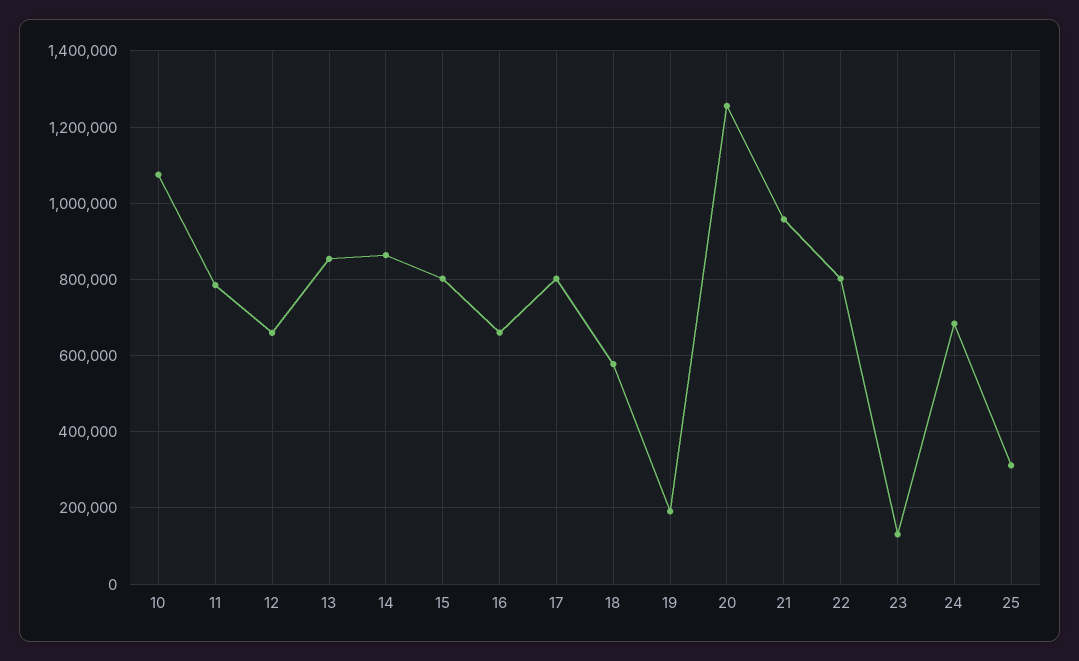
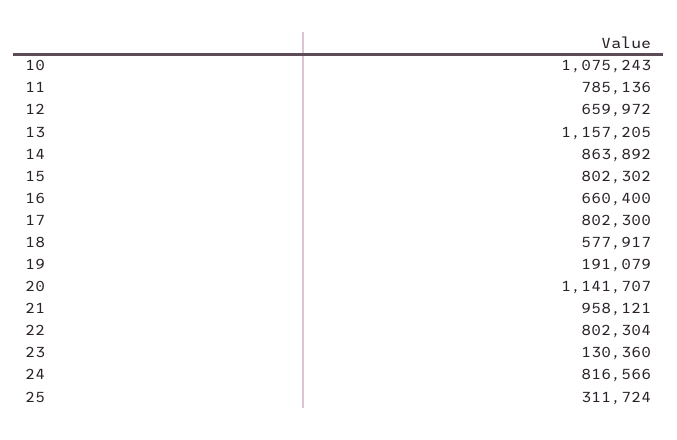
  {
    "10": 1075243,
    "11": 785136,
    "12": 659972,
-   "13": 860000,
+   "13": 1157205,
    "14": 863892,
    "15": 802302,
    "16": 660400,
    "17": 802300,
    "18": 577917,
    "19": 191079,
-   "20": 1260000,
+   "20": 1141707,
    "21": 958121,
    "22": 802304,
    "23": 130360,
-   "24": 680000,
+   "24": 816566,
    "25": 311724
  }

